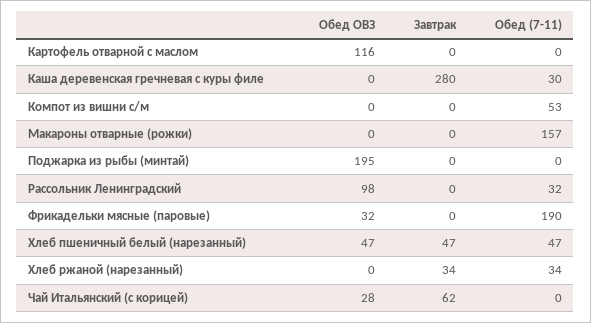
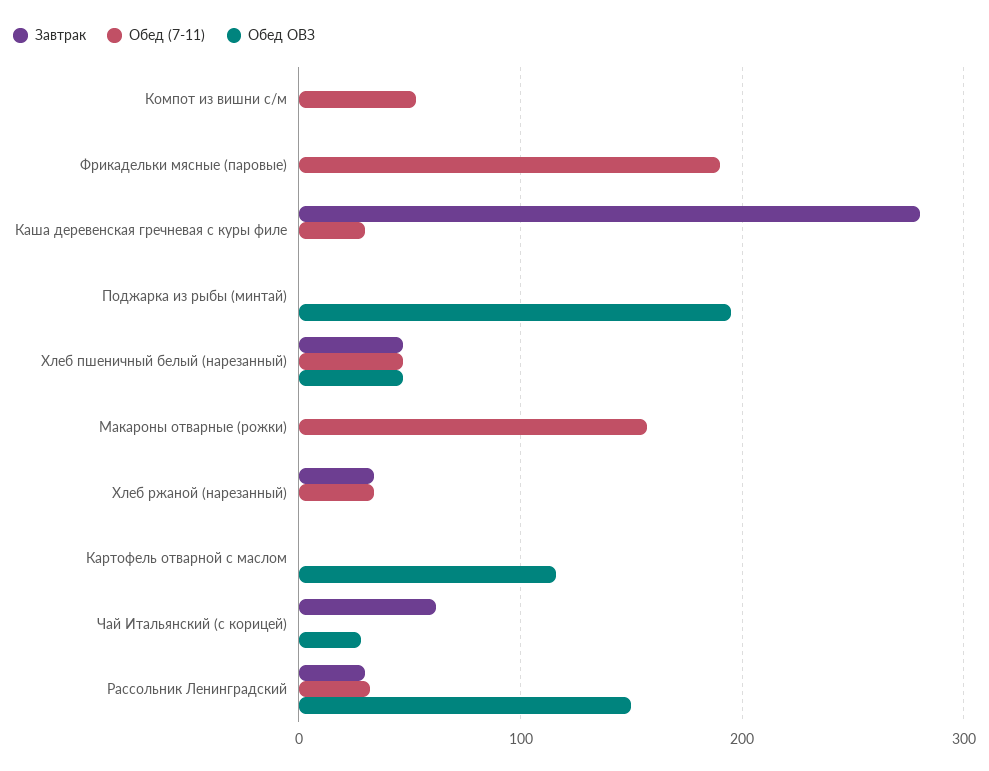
  {
    "Обед ОВЗ": {
      "Картофель отварной с маслом": 116,
      "Каша деревенская гречневая с куры филе": 0,
      "Компот из вишни с/м": 0,
      "Макароны отварные (рожки)": 0,
      "Поджарка из рыбы (минтай)": 195,
-     "Рассольник Ленинградский": 98,
+     "Рассольник Ленинградский": 150,
-     "Фрикадельки мясные (паровые)": 32,
+     "Фрикадельки мясные (паровые)": 0,
      "Хлеб пшеничный белый (нарезанный)": 47,
      "Хлеб ржаной (нарезанный)": 0,
      "Чай Итальянский (с корицей)": 28
    },
    "Завтрак": {
      "Картофель отварной с маслом": 0,
      "Каша деревенская гречневая с куры филе": 280,
      "Компот из вишни с/м": 0,
      "Макароны отварные (рожки)": 0,
      "Поджарка из рыбы (минтай)": 0,
-     "Рассольник Ленинградский": 0,
+     "Рассольник Ленинградский": 30,
      "Фрикадельки мясные (паровые)": 0,
      "Хлеб пшеничный белый (нарезанный)": 47,
      "Хлеб ржаной (нарезанный)": 34,
      "Чай Итальянский (с корицей)": 62
    },
    "Обед (7-11)": {
      "Картофель отварной с маслом": 0,
      "Каша деревенская гречневая с куры филе": 30,
      "Компот из вишни с/м": 53,
      "Макароны отварные (рожки)": 157,
      "Поджарка из рыбы (минтай)": 0,
      "Рассольник Ленинградский": 32,
      "Фрикадельки мясные (паровые)": 190,
      "Хлеб пшеничный белый (нарезанный)": 47,
      "Хлеб ржаной (нарезанный)": 34,
      "Чай Итальянский (с корицей)": 0
    }
  }

